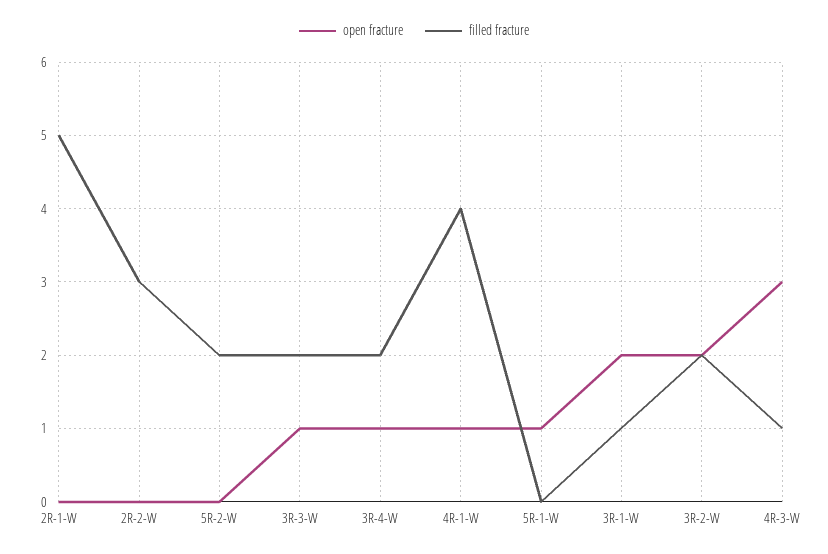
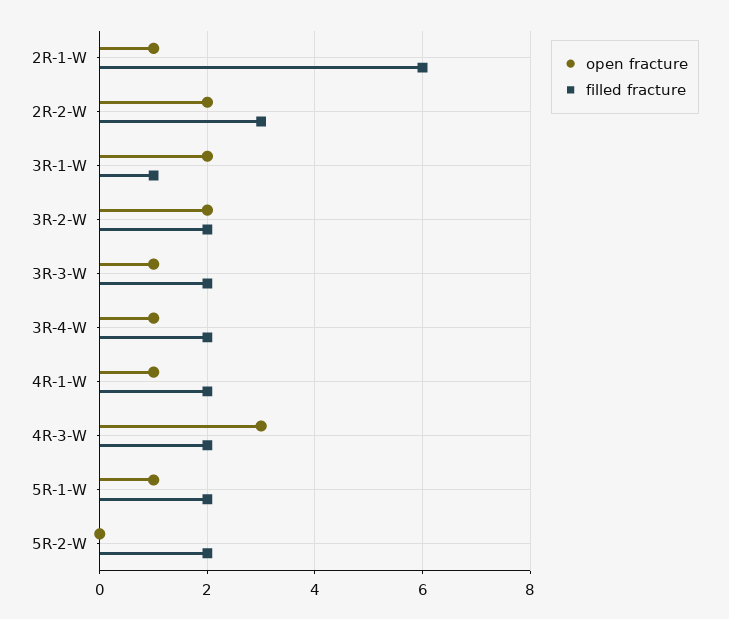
  {
    "open fracture": {
-     "2R-1-W": 0,
+     "2R-1-W": 1,
-     "2R-2-W": 0,
+     "2R-2-W": 2,
      "5R-2-W": 0,
      "3R-3-W": 1,
      "3R-4-W": 1,
      "4R-1-W": 1,
      "5R-1-W": 1,
      "3R-1-W": 2,
      "3R-2-W": 2,
      "4R-3-W": 3
    },
    "filled fracture": {
-     "2R-1-W": 5,
+     "2R-1-W": 6,
      "2R-2-W": 3,
      "5R-2-W": 2,
      "3R-3-W": 2,
      "3R-4-W": 2,
-     "4R-1-W": 4,
+     "4R-1-W": 2,
-     "5R-1-W": 0,
+     "5R-1-W": 2,
      "3R-1-W": 1,
      "3R-2-W": 2,
-     "4R-3-W": 1
+     "4R-3-W": 2
    }
  }

